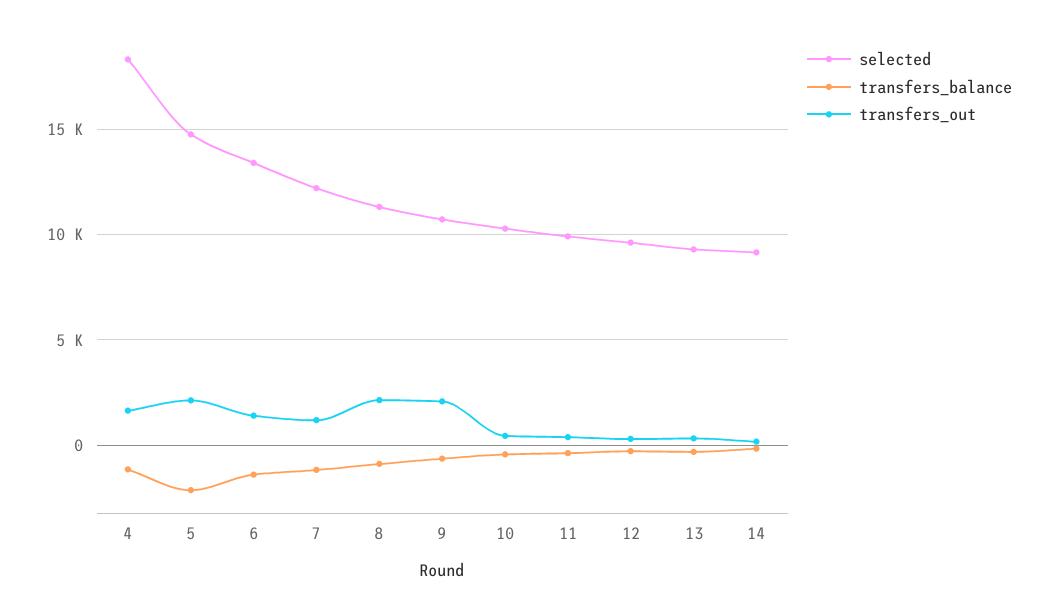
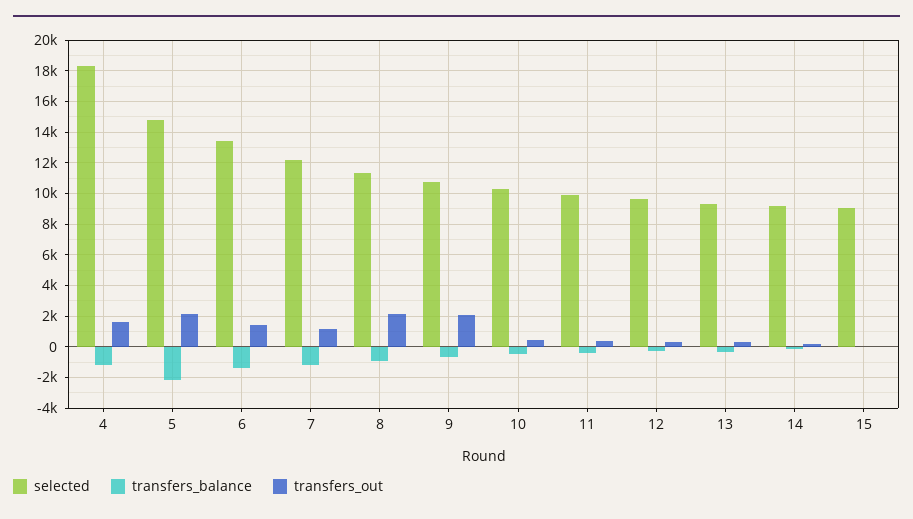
  {
    "selected": {
      "4": 18500,
      "5": 15000,
      "6": 13500,
      "7": 12000,
      "8": 11500,
      "9": 10500,
      "10": 10500,
      "11": 10000,
      "12": 9500,
      "13": 9500,
-     "14": 9000
+     "14": 9000,
+     "15": 9000
    },
    "transfers_balance": {
      "4": -1000,
      "5": -2000,
      "6": -1500,
      "7": -1000,
      "8": -1000,
      "9": -500,
      "10": -500,
      "11": -500,
      "12": -500,
      "13": -500,
-     "14": 0
+     "14": 0,
+     "15": 0
    },
    "transfers_out": {
      "4": 1500,
      "5": 2000,
      "6": 1500,
      "7": 1000,
      "8": 2000,
      "9": 2000,
      "10": 500,
      "11": 500,
      "12": 500,
      "13": 500,
-     "14": 0
+     "14": 0,
+     "15": 0
    }
  }

